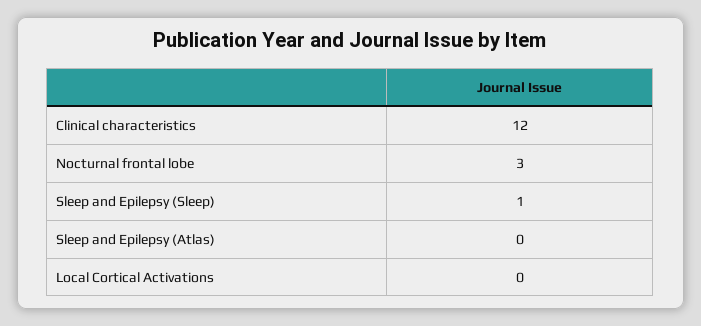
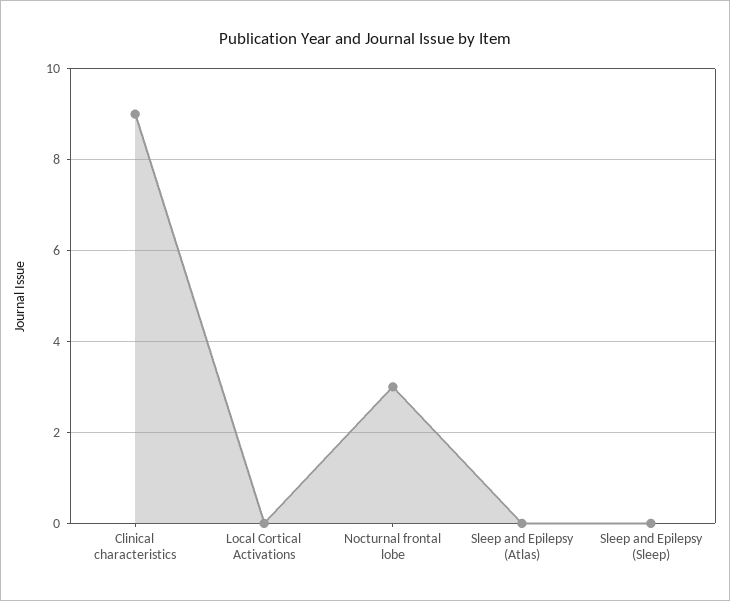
  {
-   "Clinical characteristics": 12,
+   "Clinical characteristics": 9,
    "Nocturnal frontal lobe": 3,
-   "Sleep and Epilepsy (Sleep)": 1,
+   "Sleep and Epilepsy (Sleep)": 0,
    "Sleep and Epilepsy (Atlas)": 0,
    "Local Cortical Activations": 0
  }

